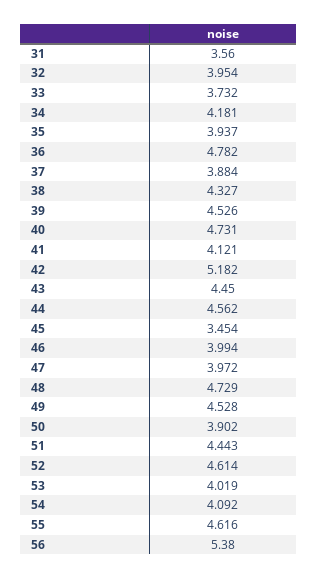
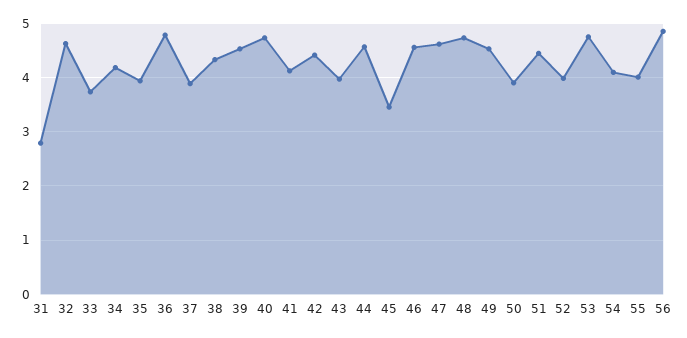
  {
-   "31": 3.56,
+   "31": 2.8,
-   "32": 3.954,
+   "32": 4.6,
    "33": 3.732,
    "34": 4.181,
    "35": 3.937,
    "36": 4.782,
    "37": 3.884,
    "38": 4.327,
    "39": 4.526,
    "40": 4.731,
    "41": 4.121,
-   "42": 5.182,
+   "42": 4.4,
-   "43": 4.45,
+   "43": 4,
    "44": 4.562,
    "45": 3.454,
-   "46": 3.994,
+   "46": 4.6,
-   "47": 3.972,
+   "47": 4.6,
    "48": 4.729,
    "49": 4.528,
    "50": 3.902,
    "51": 4.443,
-   "52": 4.614,
+   "52": 4,
-   "53": 4.019,
+   "53": 4.8,
    "54": 4.092,
-   "55": 4.616,
+   "55": 4,
-   "56": 5.38
+   "56": 4.8
  }

